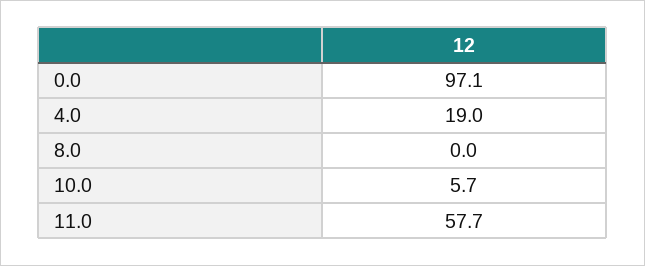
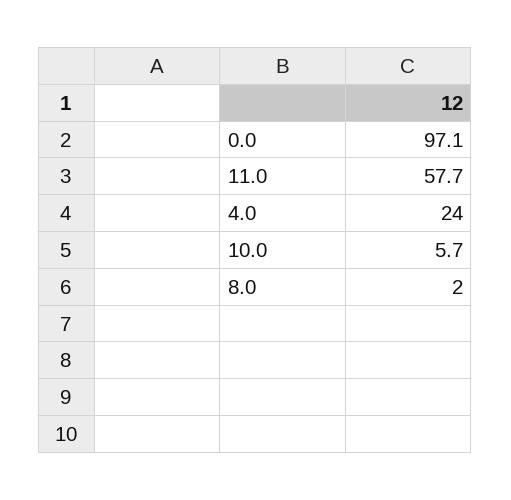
  {
    "0.0": 97.1,
-   "4.0": 19,
+   "4.0": 24,
-   "8.0": 0,
+   "8.0": 2,
    "10.0": 5.7,
    "11.0": 57.7
  }

